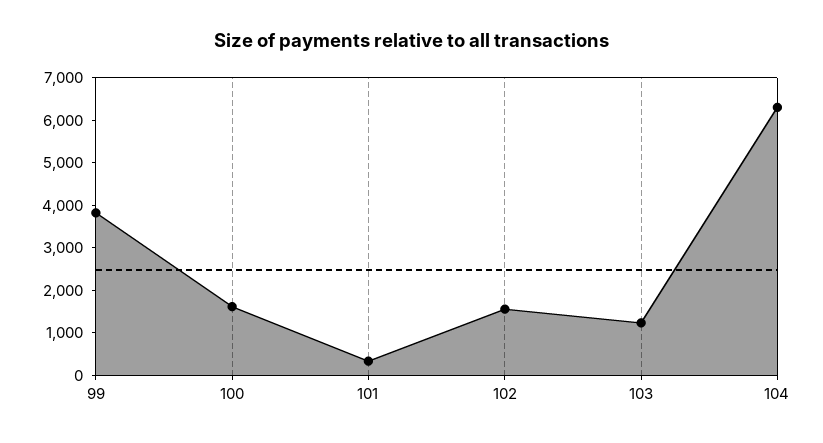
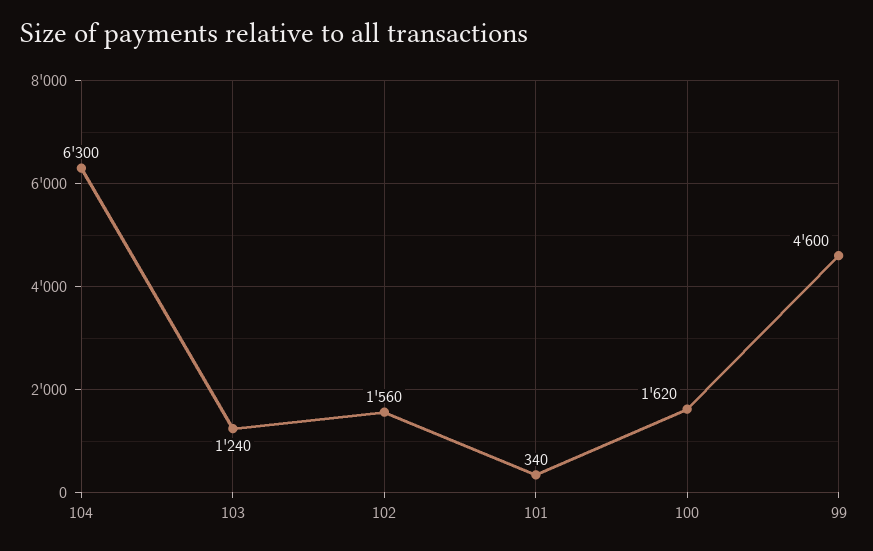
  {
-   "99": 3800,
+   "99": 4600,
    "100": 1620,
    "101": 340,
    "102": 1560,
    "103": 1240,
    "104": 6300
  }

